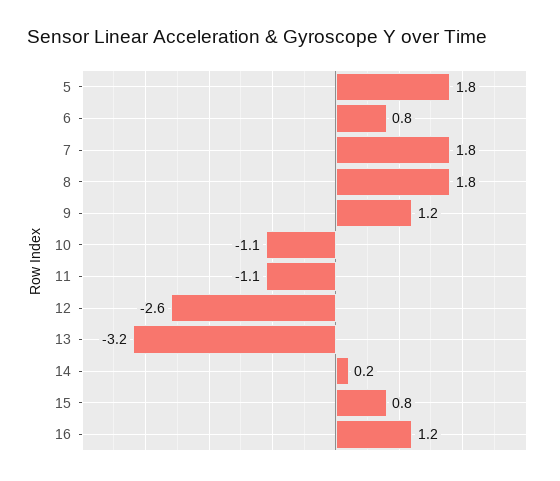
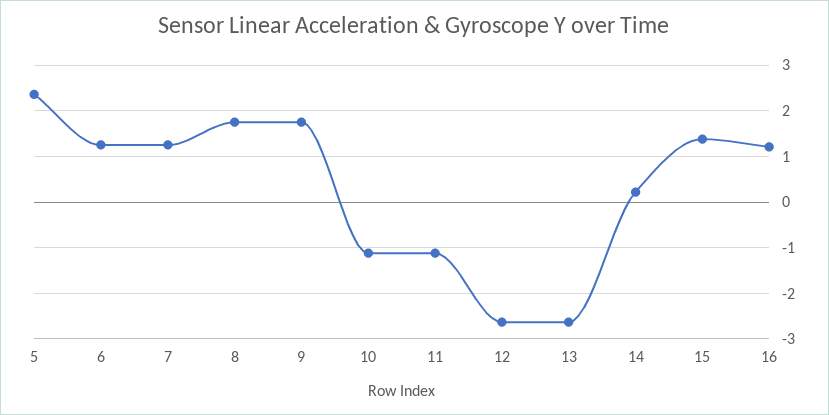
  {
-   "5": 1.8,
+   "5": 2.4,
-   "6": 0.8,
+   "6": 1.2,
-   "7": 1.8,
+   "7": 1.2,
    "8": 1.8,
-   "9": 1.2,
+   "9": 1.8,
    "10": -1.1,
    "11": -1.1,
    "12": -2.6,
-   "13": -3.2,
+   "13": -2.6,
    "14": 0.2,
-   "15": 0.8,
+   "15": 1.4,
    "16": 1.2
  }

